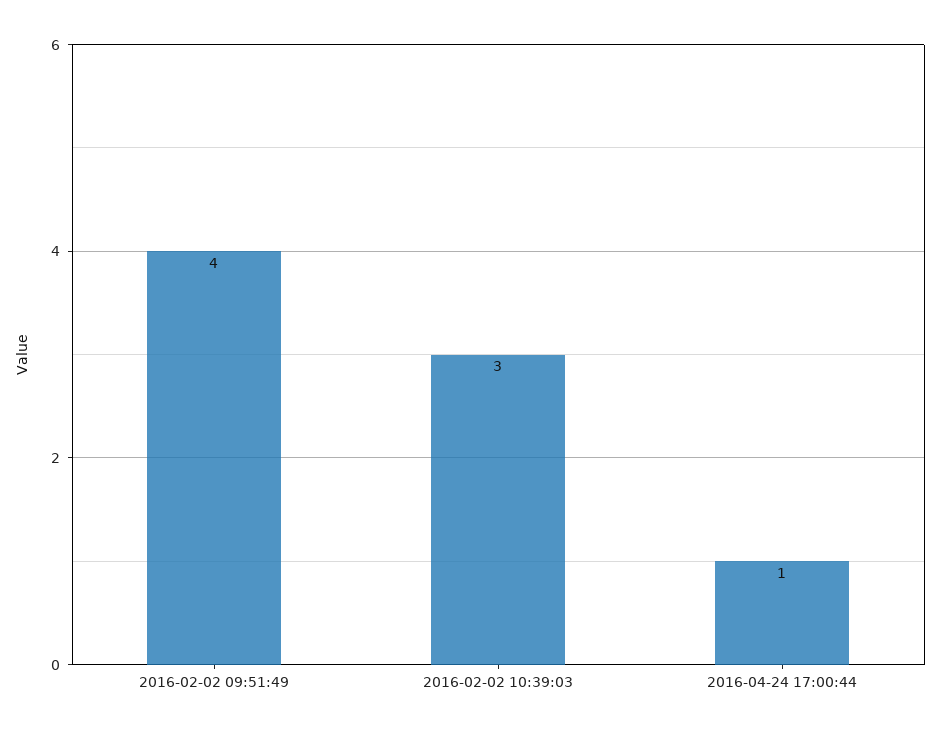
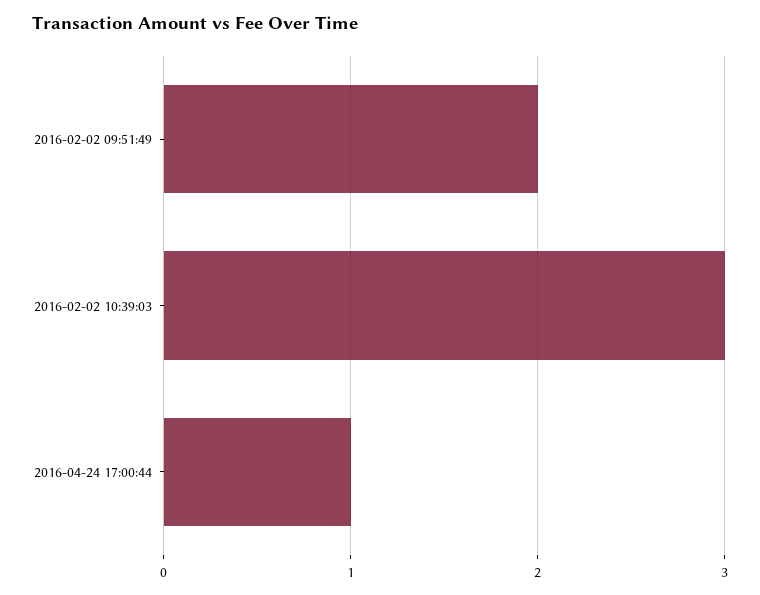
  {
-   "2016-02-02 09:51:49": 4,
+   "2016-02-02 09:51:49": 2,
    "2016-02-02 10:39:03": 3,
    "2016-04-24 17:00:44": 1
  }

